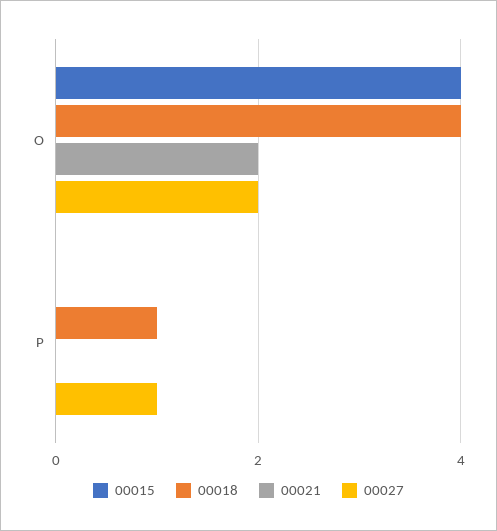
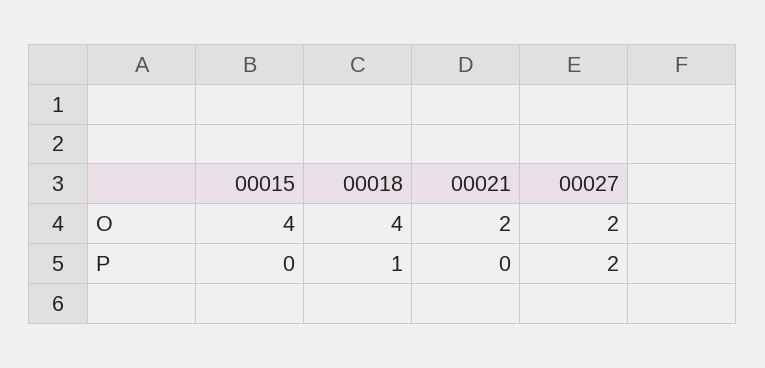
  {
    "00015": {
      "O": 4,
      "P": 0
    },
    "00018": {
      "O": 4,
      "P": 1
    },
    "00021": {
      "O": 2,
      "P": 0
    },
    "00027": {
      "O": 2,
-     "P": 1
+     "P": 2
    }
  }

